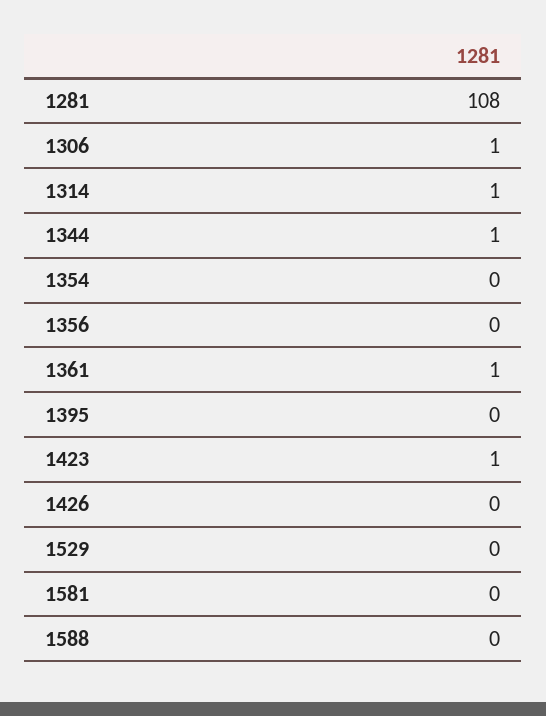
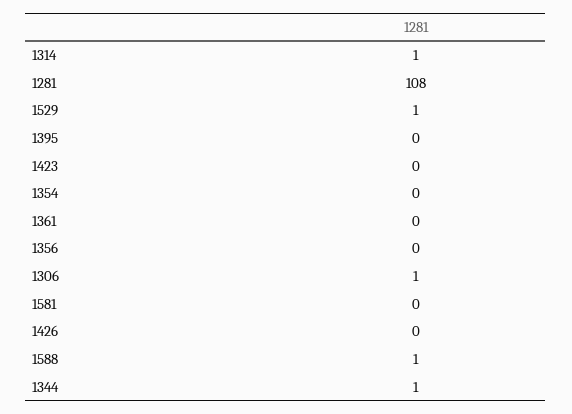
  {
    "1281": 108,
    "1306": 1,
    "1314": 1,
    "1344": 1,
    "1354": 0,
    "1356": 0,
-   "1361": 1,
+   "1361": 0,
    "1395": 0,
-   "1423": 1,
+   "1423": 0,
    "1426": 0,
-   "1529": 0,
+   "1529": 1,
    "1581": 0,
-   "1588": 0
+   "1588": 1
  }

